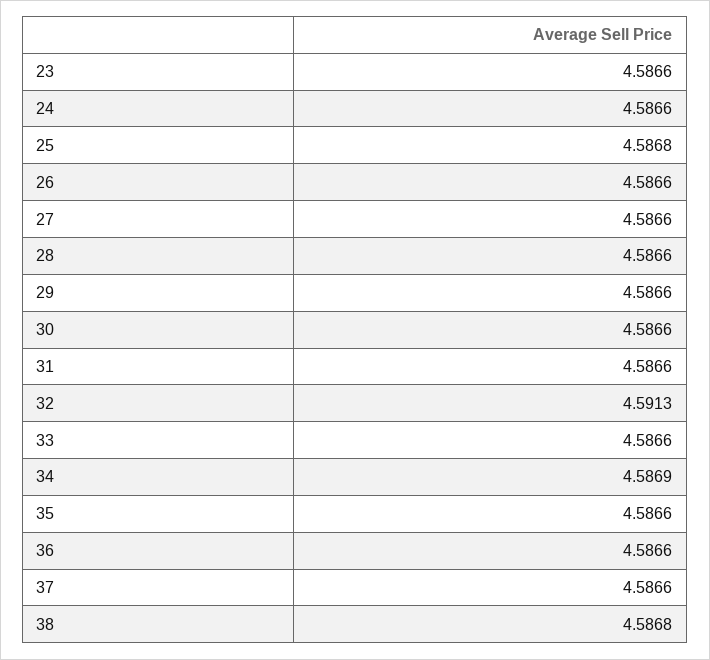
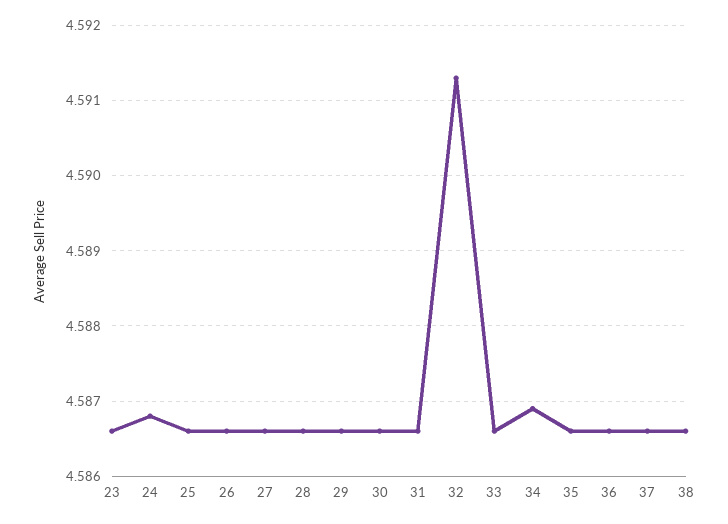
  {
    "23": 4.5866,
-   "24": 4.5866,
+   "24": 4.5868,
-   "25": 4.5868,
+   "25": 4.5866,
    "26": 4.5866,
    "27": 4.5866,
    "28": 4.5866,
    "29": 4.5866,
    "30": 4.5866,
    "31": 4.5866,
    "32": 4.5913,
    "33": 4.5866,
    "34": 4.5869,
    "35": 4.5866,
    "36": 4.5866,
    "37": 4.5866,
-   "38": 4.5868
+   "38": 4.5866
  }

